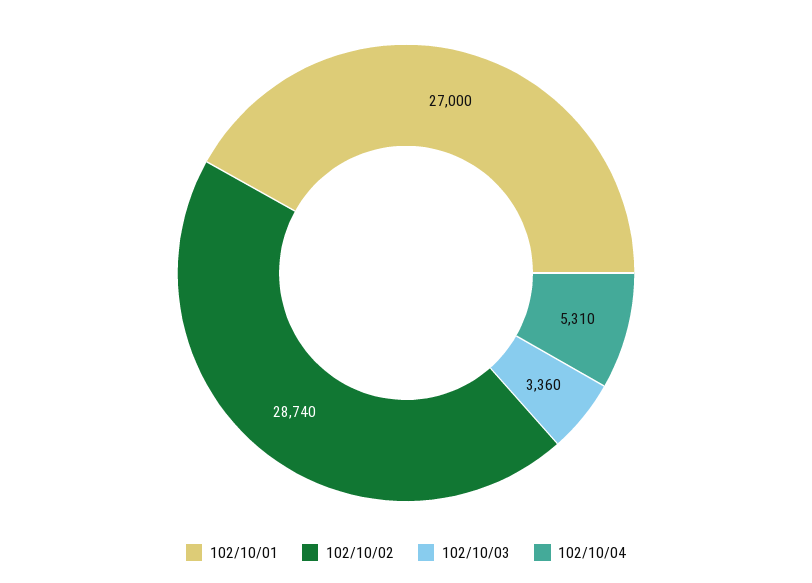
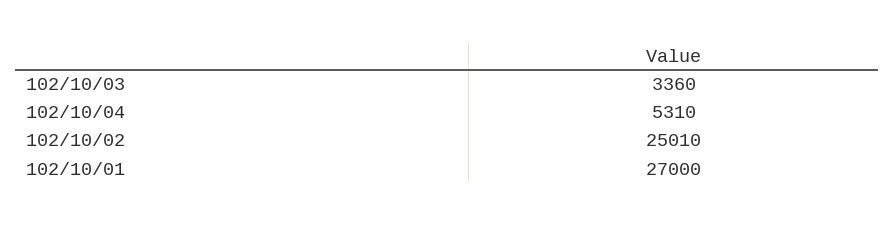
  {
    "102/10/01": 27000,
-   "102/10/02": 28740,
+   "102/10/02": 25010,
    "102/10/03": 3360,
    "102/10/04": 5310
  }

